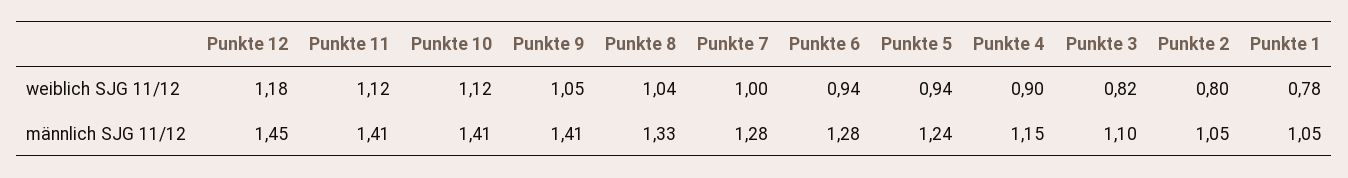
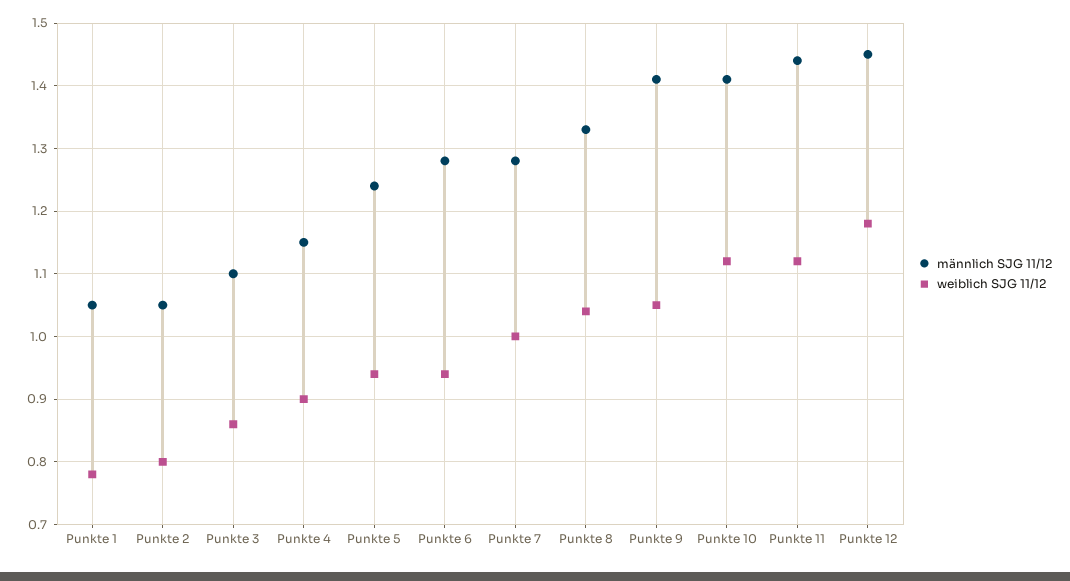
  {
    "weiblich SJG 11/12": {
      "Punkte 12": 1.18,
      "Punkte 11": 1.12,
      "Punkte 10": 1.12,
      "Punkte 9": 1.05,
      "Punkte 8": 1.04,
      "Punkte 7": 1,
      "Punkte 6": 0.94,
      "Punkte 5": 0.94,
      "Punkte 4": 0.9,
-     "Punkte 3": 0.82,
+     "Punkte 3": 0.86,
      "Punkte 2": 0.8,
      "Punkte 1": 0.78
    },
    "männlich SJG 11/12": {
      "Punkte 12": 1.45,
-     "Punkte 11": 1.41,
+     "Punkte 11": 1.44,
      "Punkte 10": 1.41,
      "Punkte 9": 1.41,
      "Punkte 8": 1.33,
      "Punkte 7": 1.28,
      "Punkte 6": 1.28,
      "Punkte 5": 1.24,
      "Punkte 4": 1.15,
      "Punkte 3": 1.1,
      "Punkte 2": 1.05,
      "Punkte 1": 1.05
    }
  }

